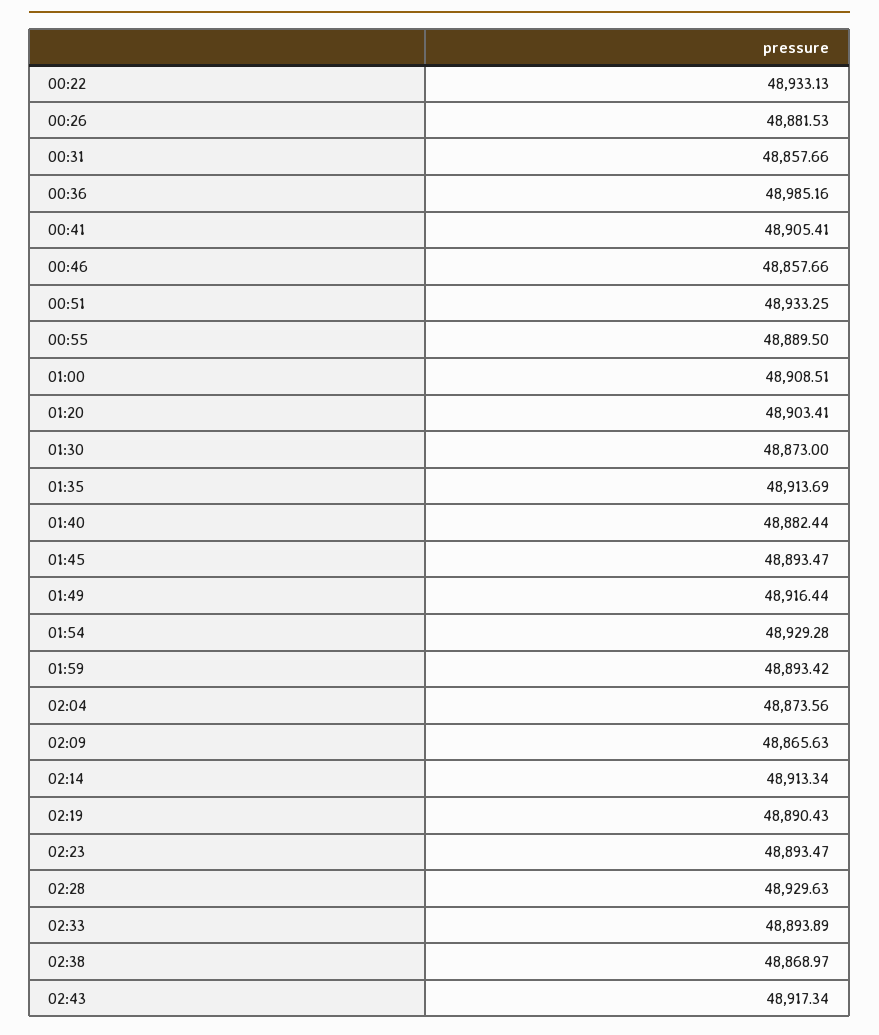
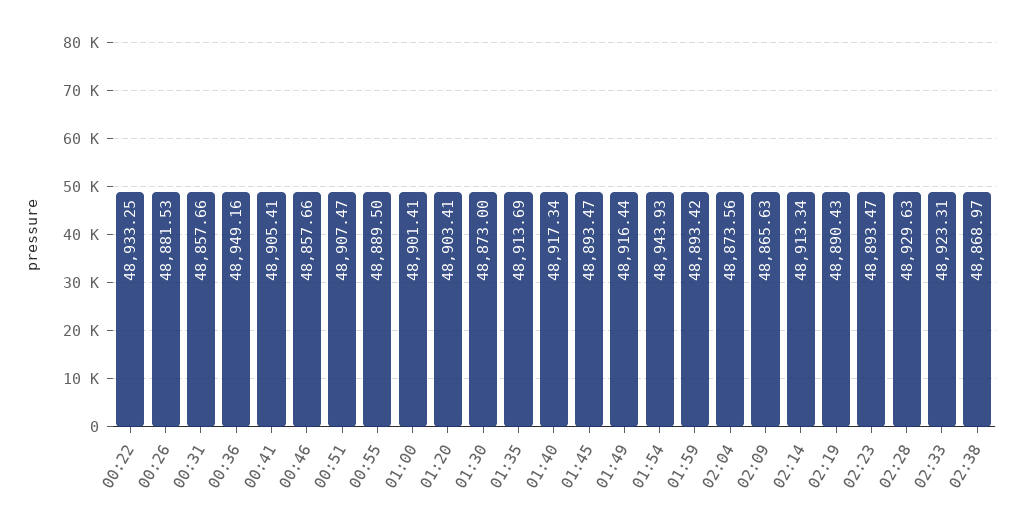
  {
-   "00:22": 48933.13,
+   "00:22": 48933.25,
    "00:26": 48881.53,
    "00:31": 48857.66,
-   "00:36": 48985.16,
+   "00:36": 48949.16,
    "00:41": 48905.41,
    "00:46": 48857.66,
-   "00:51": 48933.25,
+   "00:51": 48907.47,
    "00:55": 48889.5,
-   "01:00": 48908.51,
+   "01:00": 48901.41,
    "01:20": 48903.41,
    "01:30": 48873,
    "01:35": 48913.69,
-   "01:40": 48882.44,
+   "01:40": 48917.34,
    "01:45": 48893.47,
    "01:49": 48916.44,
-   "01:54": 48929.28,
+   "01:54": 48943.93,
    "01:59": 48893.42,
    "02:04": 48873.56,
    "02:09": 48865.63,
    "02:14": 48913.34,
    "02:19": 48890.43,
    "02:23": 48893.47,
    "02:28": 48929.63,
-   "02:33": 48893.89,
+   "02:33": 48923.31,
-   "02:38": 48868.97,
+   "02:38": 48868.97
-   "02:43": 48917.34
  }

